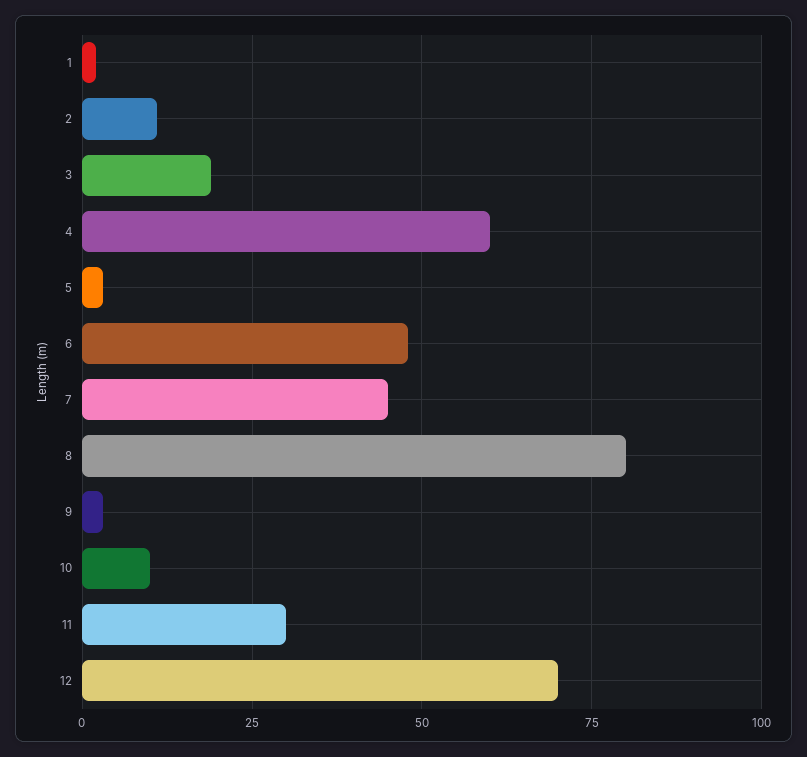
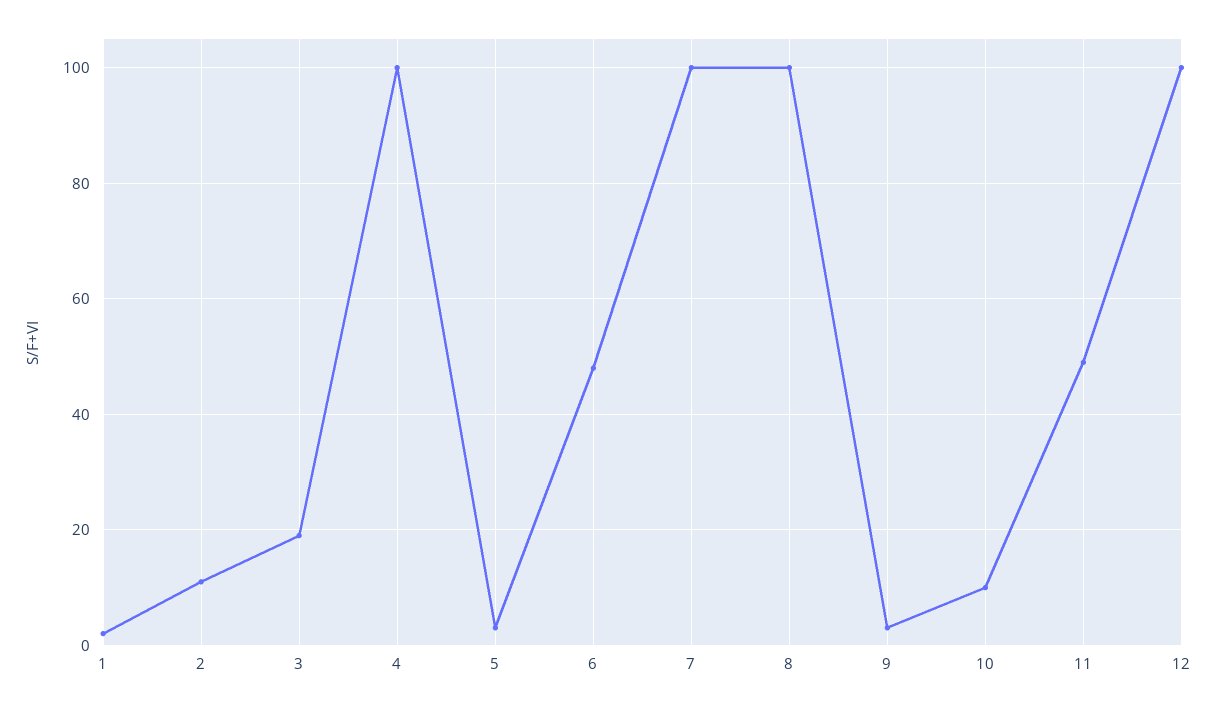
  {
    "1": 0,
    "2": 10,
    "3": 20,
-   "4": 60,
+   "4": 100,
    "5": 5,
    "6": 50,
-   "7": 45,
+   "7": 100,
-   "8": 80,
+   "8": 100,
    "9": 5,
    "10": 10,
-   "11": 30,
+   "11": 50,
-   "12": 70
+   "12": 100
  }

